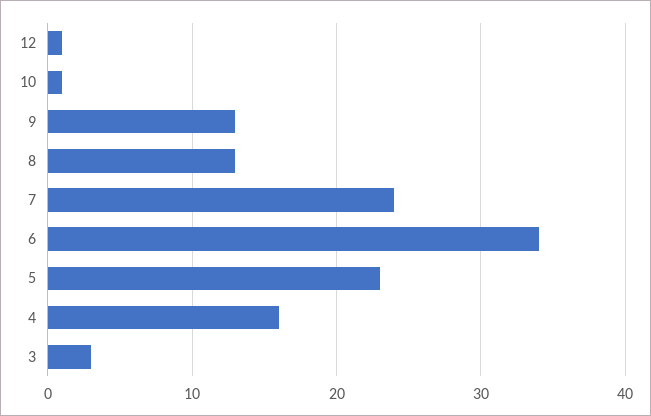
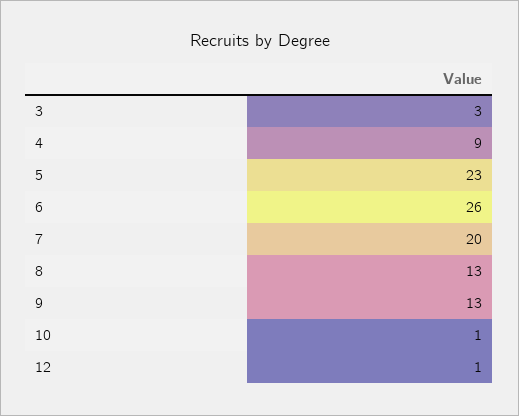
  {
    "12": 1,
    "10": 1,
    "9": 13,
    "8": 13,
-   "7": 24,
+   "7": 20,
-   "6": 34,
+   "6": 26,
    "5": 23,
-   "4": 16,
+   "4": 9,
    "3": 3
  }

